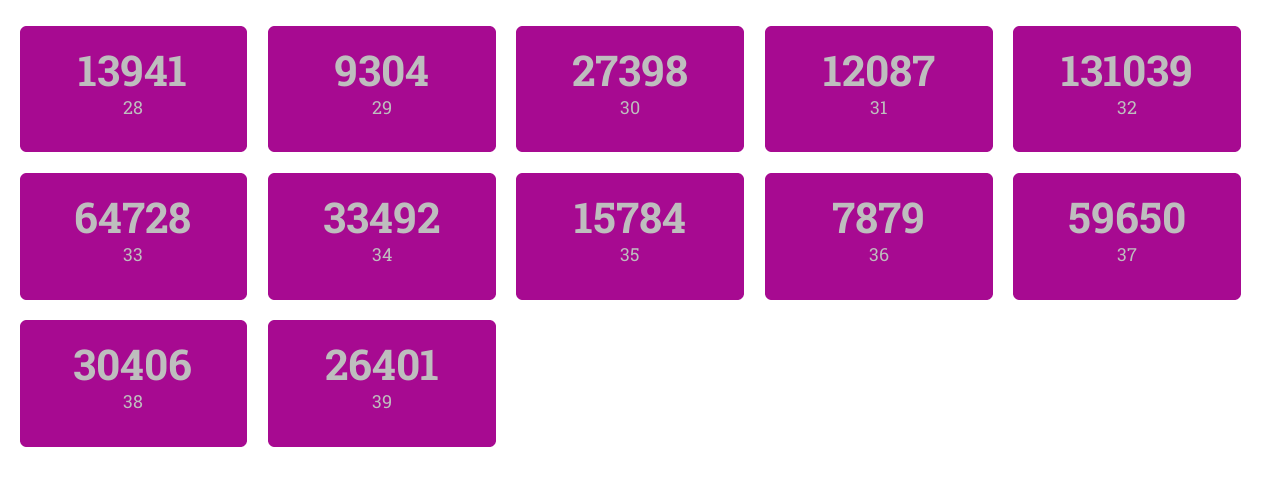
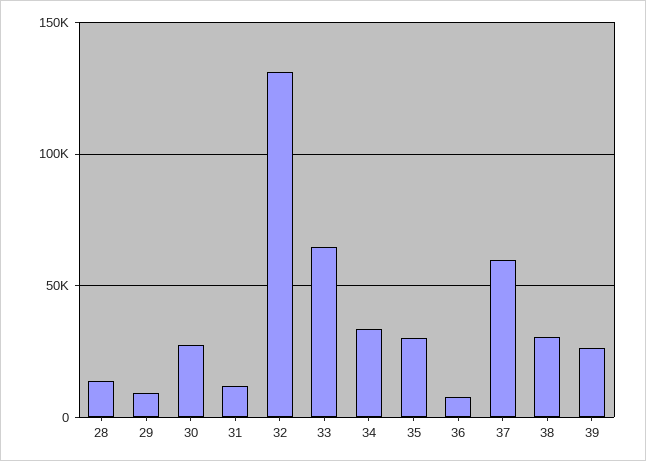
  {
    "28": 13941,
    "29": 9304,
    "30": 27398,
    "31": 12087,
    "32": 131039,
    "33": 64728,
    "34": 33492,
-   "35": 15784,
+   "35": 30000,
    "36": 7879,
    "37": 59650,
    "38": 30406,
    "39": 26401
  }

